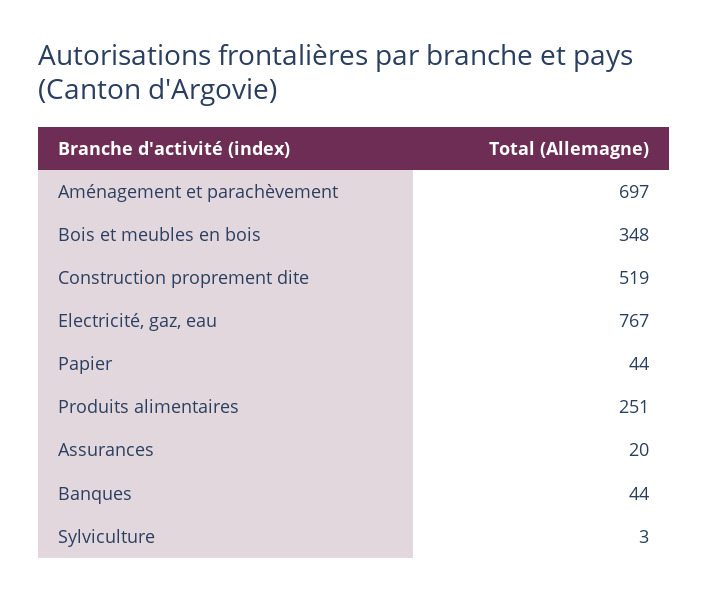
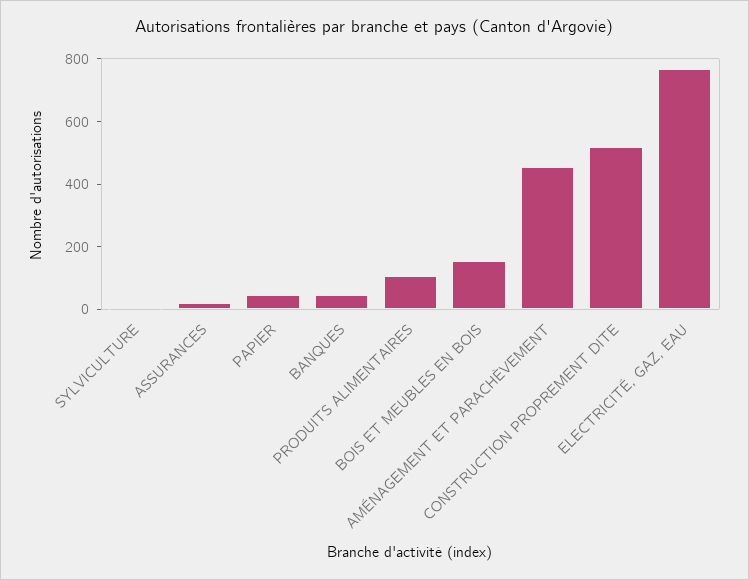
  {
-   "Aménagement et parachèvement": 697,
+   "Aménagement et parachèvement": 450,
-   "Bois et meubles en bois": 348,
+   "Bois et meubles en bois": 150,
    "Construction proprement dite": 519,
    "Electricité, gaz, eau": 767,
    "Papier": 44,
-   "Produits alimentaires": 251,
+   "Produits alimentaires": 100,
    "Assurances": 20,
    "Banques": 44,
    "Sylviculture": 3
  }

